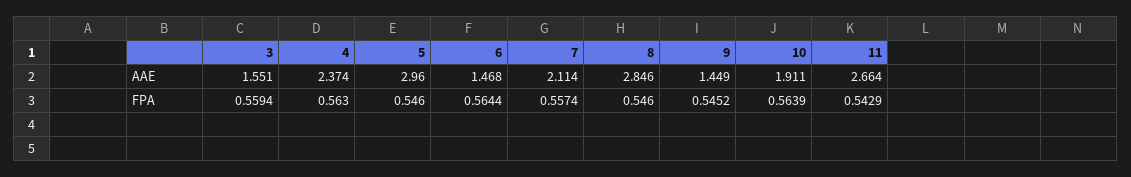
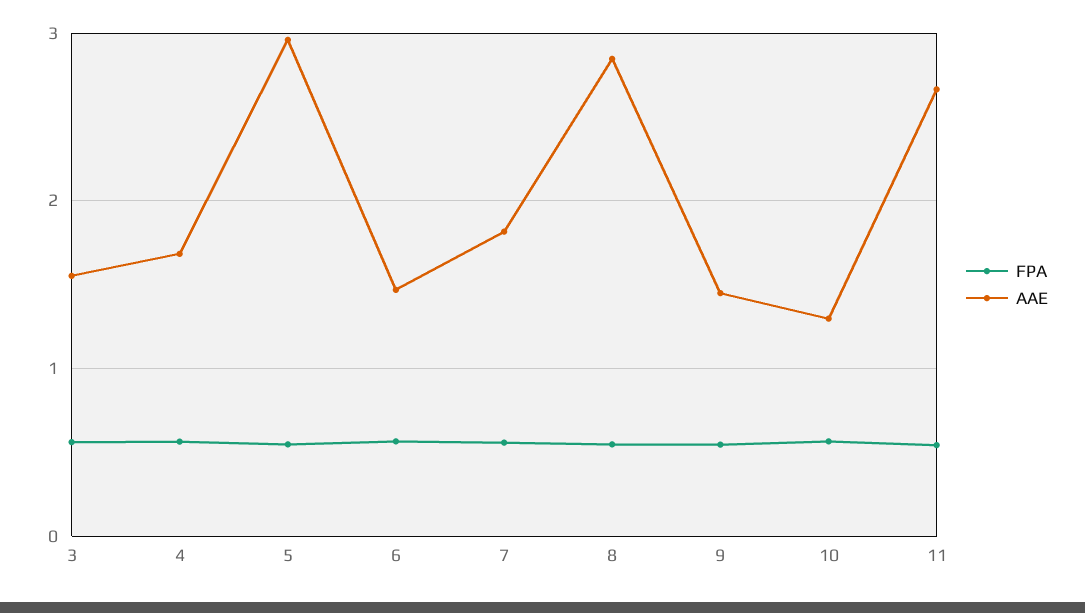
  {
    "AAE": {
      "3": 1.551,
-     "4": 2.374,
+     "4": 1.7,
      "5": 2.96,
      "6": 1.468,
-     "7": 2.114,
+     "7": 1.8,
      "8": 2.846,
      "9": 1.449,
-     "10": 1.911,
+     "10": 1.3,
      "11": 2.664
    },
    "FPA": {
      "3": 0.5594,
      "4": 0.563,
      "5": 0.546,
      "6": 0.5644,
      "7": 0.5574,
      "8": 0.546,
      "9": 0.5452,
      "10": 0.5639,
      "11": 0.5429
    }
  }

